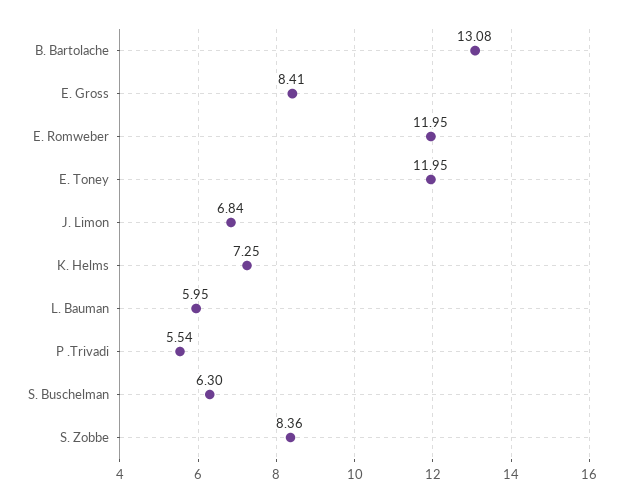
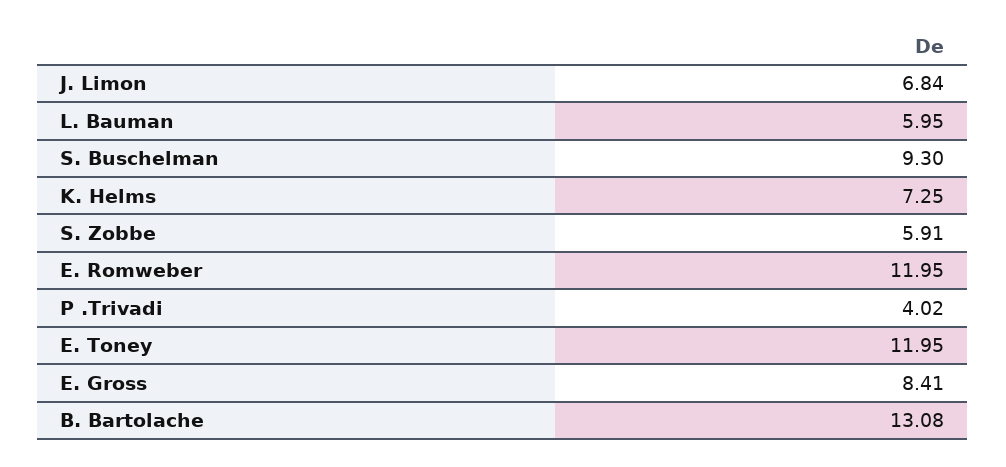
  {
    "B. Bartolache": 13.08,
    "E. Gross": 8.41,
    "E. Romweber": 11.95,
    "E. Toney": 11.95,
    "J. Limon": 6.84,
    "K. Helms": 7.25,
    "L. Bauman": 5.95,
-   "P .Trivadi": 5.54,
+   "P .Trivadi": 4.02,
-   "S. Buschelman": 6.3,
+   "S. Buschelman": 9.3,
-   "S. Zobbe": 8.36
+   "S. Zobbe": 5.91
  }

